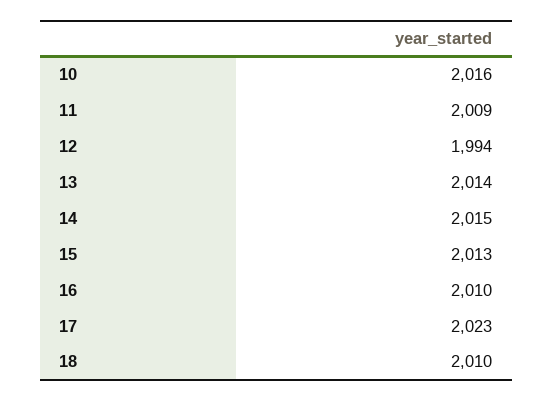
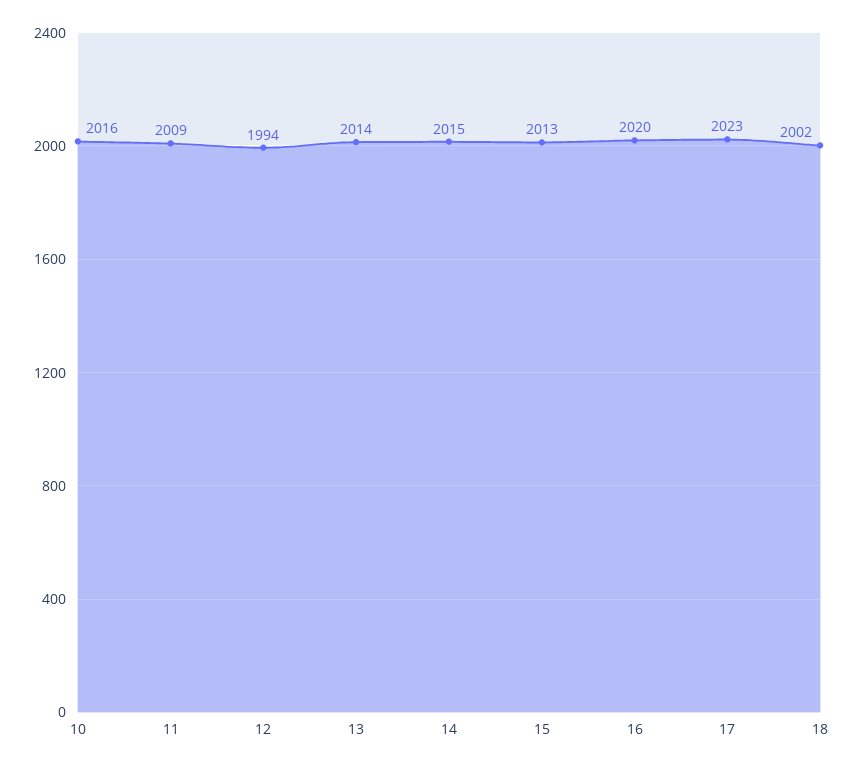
  {
    "10": 2016,
    "11": 2009,
    "12": 1994,
    "13": 2014,
    "14": 2015,
    "15": 2013,
-   "16": 2010,
+   "16": 2020,
    "17": 2023,
-   "18": 2010
+   "18": 2002
  }

